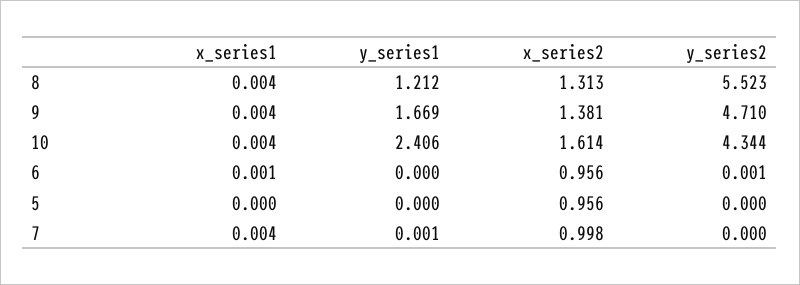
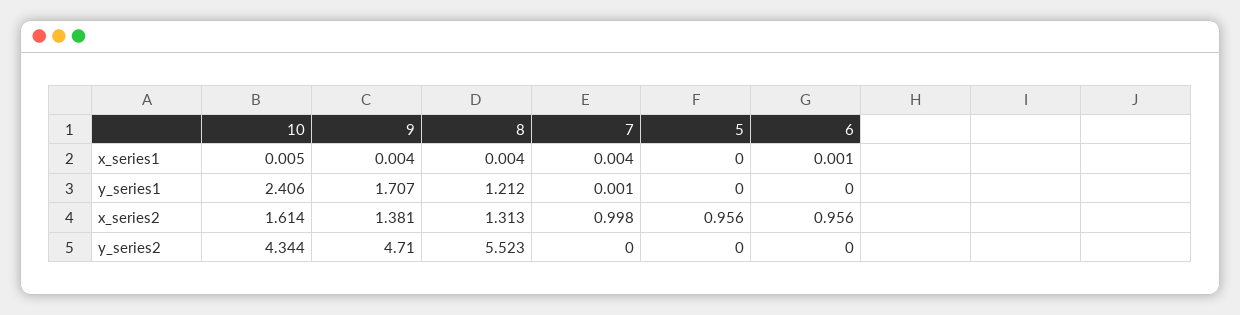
  {
    "x_series1": {
      "8": 0.004,
      "9": 0.004,
-     "10": 0.004,
+     "10": 0.005,
      "6": 0.001,
      "5": 0,
      "7": 0.004
    },
    "y_series1": {
      "8": 1.212,
-     "9": 1.669,
+     "9": 1.707,
      "10": 2.406,
      "6": 0,
      "5": 0,
      "7": 0.001
    },
    "x_series2": {
      "8": 1.313,
      "9": 1.381,
      "10": 1.614,
      "6": 0.956,
      "5": 0.956,
      "7": 0.998
    },
    "y_series2": {
      "8": 5.523,
      "9": 4.71,
      "10": 4.344,
-     "6": 0.001,
+     "6": 0,
      "5": 0,
      "7": 0
    }
  }

